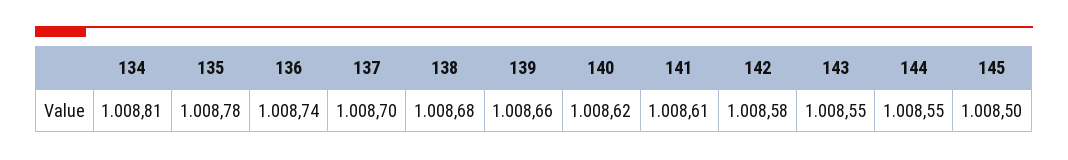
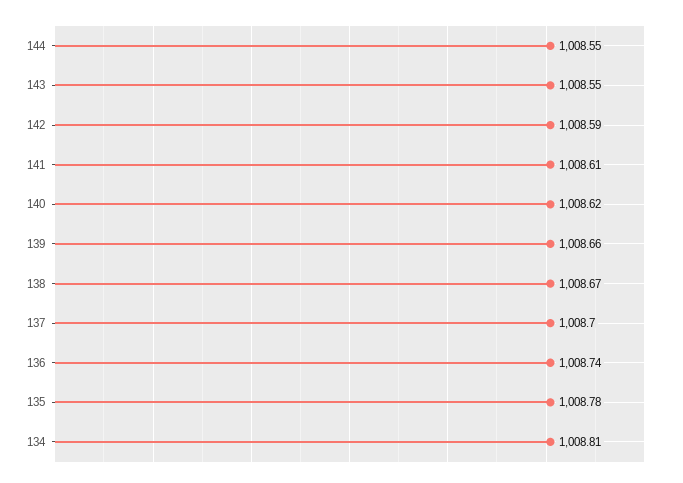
  {
    "134": 1008.81,
    "135": 1008.78,
    "136": 1008.74,
    "137": 1008.7,
-   "138": 1008.68,
+   "138": 1008.67,
    "139": 1008.66,
    "140": 1008.62,
    "141": 1008.61,
-   "142": 1008.58,
+   "142": 1008.59,
    "143": 1008.55,
-   "144": 1008.55,
+   "144": 1008.55
-   "145": 1008.5
  }

